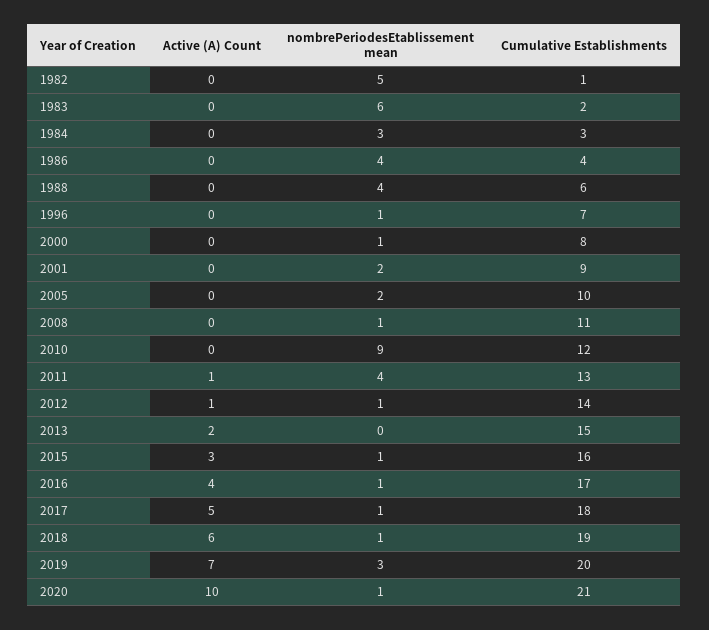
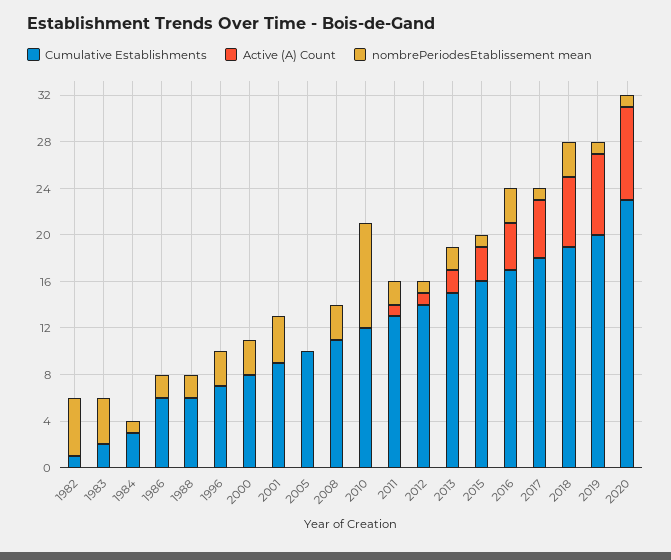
  {
    "Active (A) Count": {
      "1982": 0,
      "1983": 0,
      "1984": 0,
      "1986": 0,
      "1988": 0,
      "1996": 0,
      "2000": 0,
      "2001": 0,
      "2005": 0,
      "2008": 0,
      "2010": 0,
      "2011": 1,
      "2012": 1,
      "2013": 2,
      "2015": 3,
      "2016": 4,
      "2017": 5,
      "2018": 6,
      "2019": 7,
-     "2020": 10
+     "2020": 8
    },
    "nombrePeriodesEtablissement mean": {
      "1982": 5,
-     "1983": 6,
+     "1983": 4,
-     "1984": 3,
+     "1984": 1,
-     "1986": 4,
+     "1986": 2,
-     "1988": 4,
+     "1988": 2,
-     "1996": 1,
+     "1996": 3,
-     "2000": 1,
+     "2000": 3,
-     "2001": 2,
+     "2001": 4,
-     "2005": 2,
+     "2005": 0,
-     "2008": 1,
+     "2008": 3,
      "2010": 9,
-     "2011": 4,
+     "2011": 2,
      "2012": 1,
-     "2013": 0,
+     "2013": 2,
      "2015": 1,
-     "2016": 1,
+     "2016": 3,
      "2017": 1,
-     "2018": 1,
+     "2018": 3,
-     "2019": 3,
+     "2019": 1,
      "2020": 1
    },
    "Cumulative Establishments": {
      "1982": 1,
      "1983": 2,
      "1984": 3,
-     "1986": 4,
+     "1986": 6,
      "1988": 6,
      "1996": 7,
      "2000": 8,
      "2001": 9,
      "2005": 10,
      "2008": 11,
      "2010": 12,
      "2011": 13,
      "2012": 14,
      "2013": 15,
      "2015": 16,
      "2016": 17,
      "2017": 18,
      "2018": 19,
      "2019": 20,
-     "2020": 21
+     "2020": 23
    }
  }

